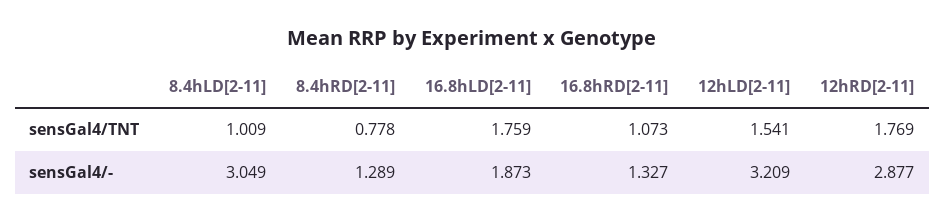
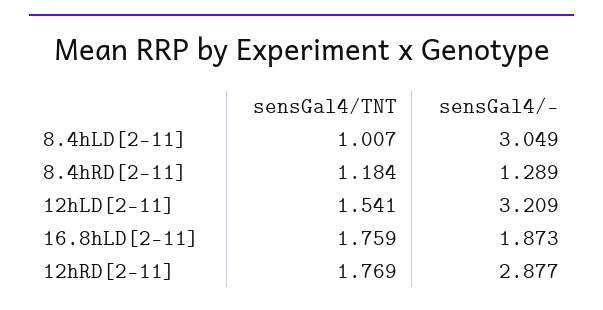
  {
    "8.4hLD[2-11]": {
-     "sensGal4/TNT": 1.009,
+     "sensGal4/TNT": 1.007,
      "sensGal4/-": 3.049
    },
    "8.4hRD[2-11]": {
-     "sensGal4/TNT": 0.778,
+     "sensGal4/TNT": 1.184,
      "sensGal4/-": 1.289
    },
    "16.8hLD[2-11]": {
      "sensGal4/TNT": 1.759,
      "sensGal4/-": 1.873
    },
-   "16.8hRD[2-11]": {
-     "sensGal4/TNT": 1.073,
-     "sensGal4/-": 1.327
-   },
    "12hLD[2-11]": {
      "sensGal4/TNT": 1.541,
      "sensGal4/-": 3.209
    },
    "12hRD[2-11]": {
      "sensGal4/TNT": 1.769,
      "sensGal4/-": 2.877
    }
  }

